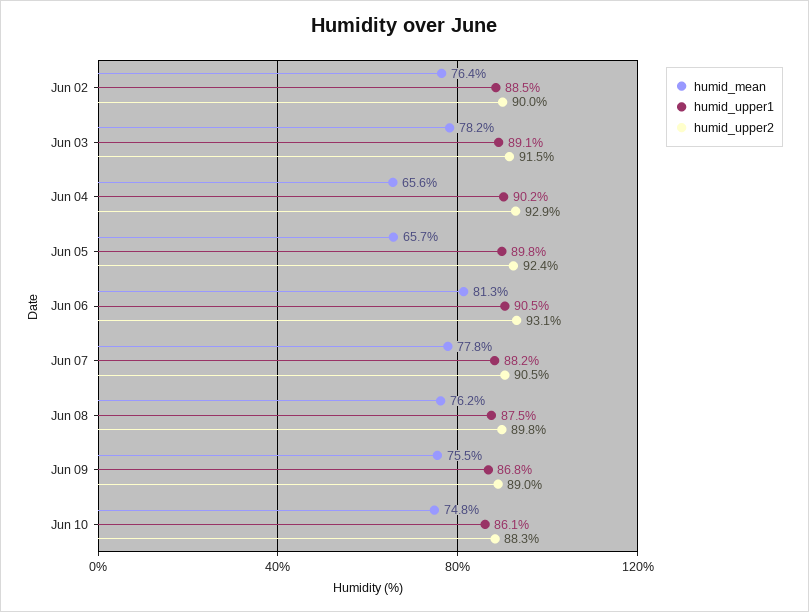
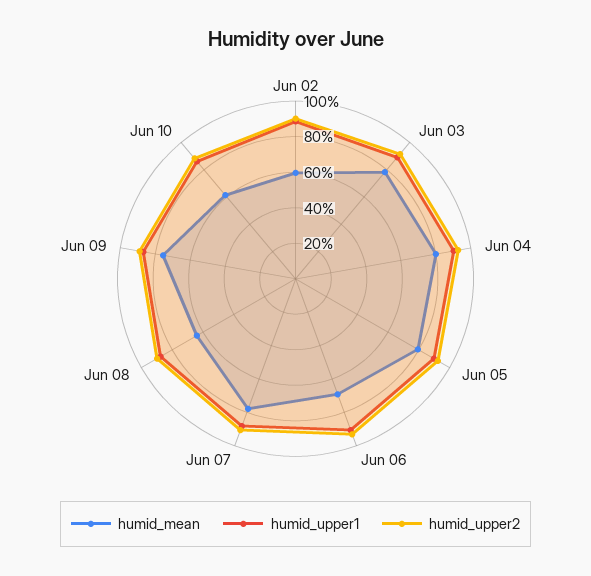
  {
    "humid_mean": {
-     "Jun 02": 76.4,
+     "Jun 02": 60,
      "Jun 03": 78.2,
-     "Jun 04": 65.6,
+     "Jun 04": 80,
-     "Jun 05": 65.7,
+     "Jun 05": 80,
-     "Jun 06": 81.3,
+     "Jun 06": 70,
      "Jun 07": 77.8,
-     "Jun 08": 76.2,
+     "Jun 08": 65,
      "Jun 09": 75.5,
-     "Jun 10": 74.8
+     "Jun 10": 60
    },
    "humid_upper1": {
      "Jun 02": 88.5,
      "Jun 03": 89.1,
      "Jun 04": 90.2,
      "Jun 05": 89.8,
      "Jun 06": 90.5,
      "Jun 07": 88.2,
      "Jun 08": 87.5,
      "Jun 09": 86.8,
      "Jun 10": 86.1
    },
    "humid_upper2": {
      "Jun 02": 90,
      "Jun 03": 91.5,
      "Jun 04": 92.9,
      "Jun 05": 92.4,
      "Jun 06": 93.1,
      "Jun 07": 90.5,
      "Jun 08": 89.8,
      "Jun 09": 89,
      "Jun 10": 88.3
    }
  }

